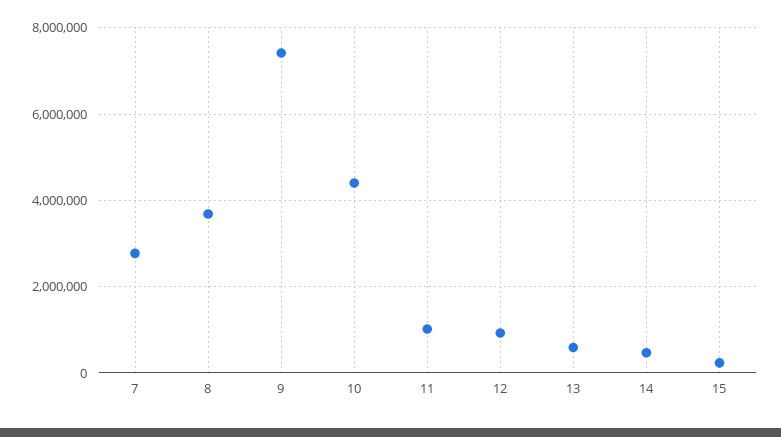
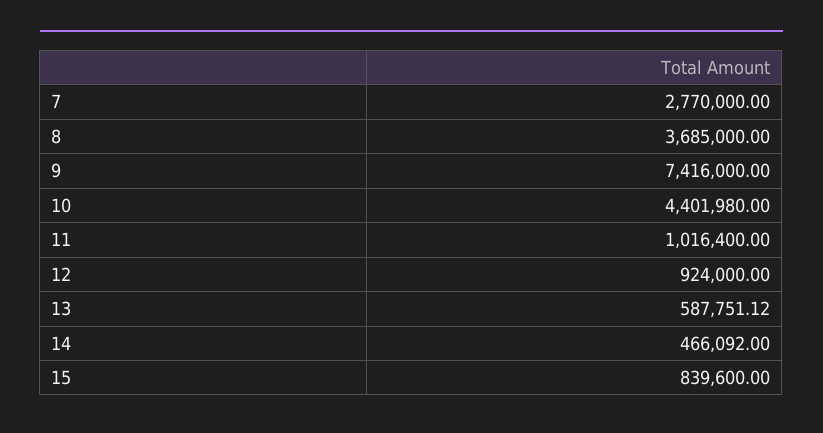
  {
    "7": 2770000,
    "8": 3685000,
    "9": 7416000,
    "10": 4401980,
    "11": 1016400,
    "12": 924000,
    "13": 587751.12,
    "14": 466092,
-   "15": 200000
+   "15": 839600
  }

